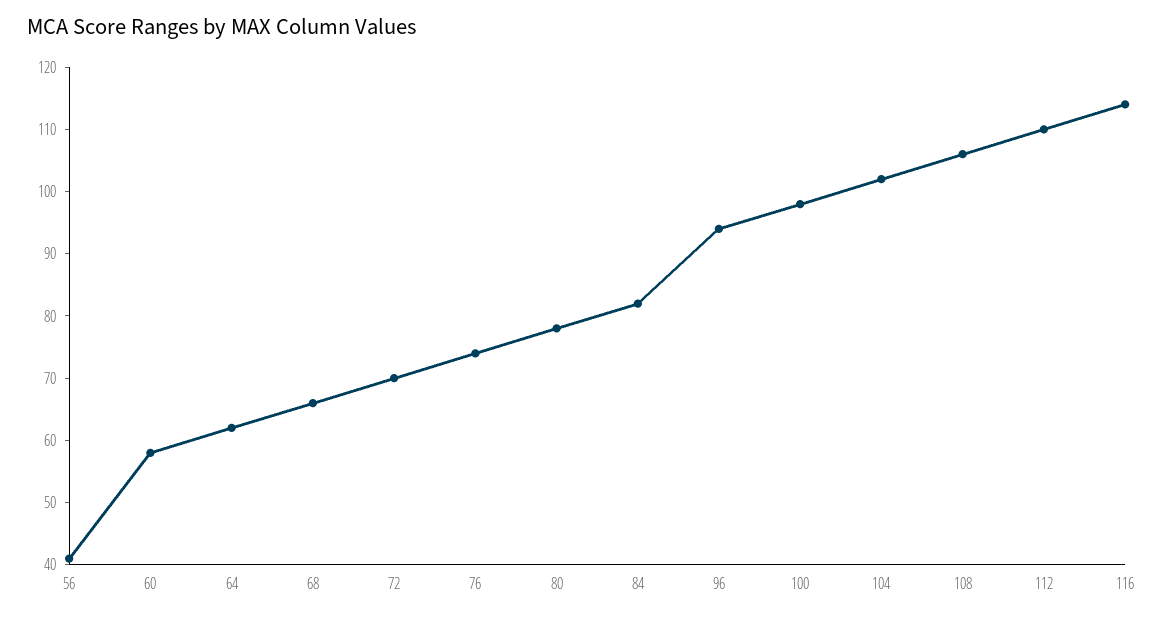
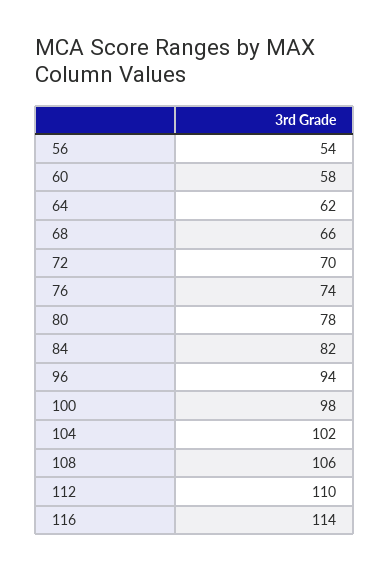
  {
-   "56": 40,
+   "56": 54,
    "60": 58,
    "64": 62,
    "68": 66,
    "72": 70,
    "76": 74,
    "80": 78,
    "84": 82,
    "96": 94,
    "100": 98,
    "104": 102,
    "108": 106,
    "112": 110,
    "116": 114
  }

